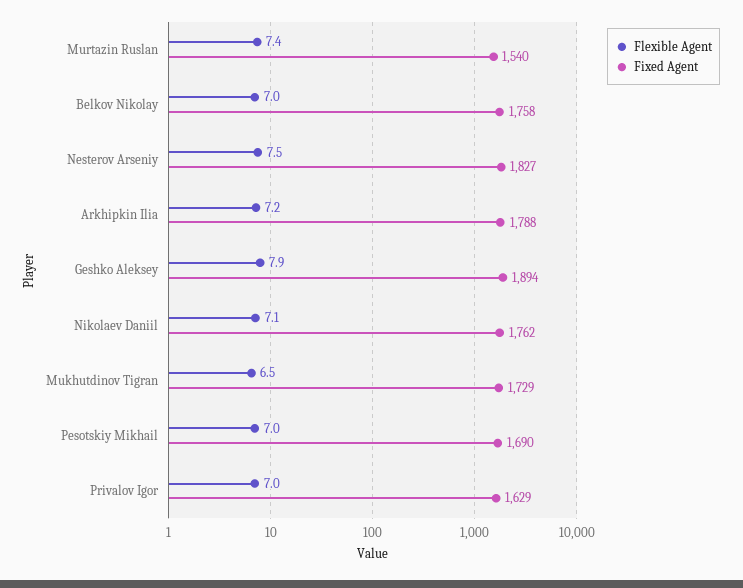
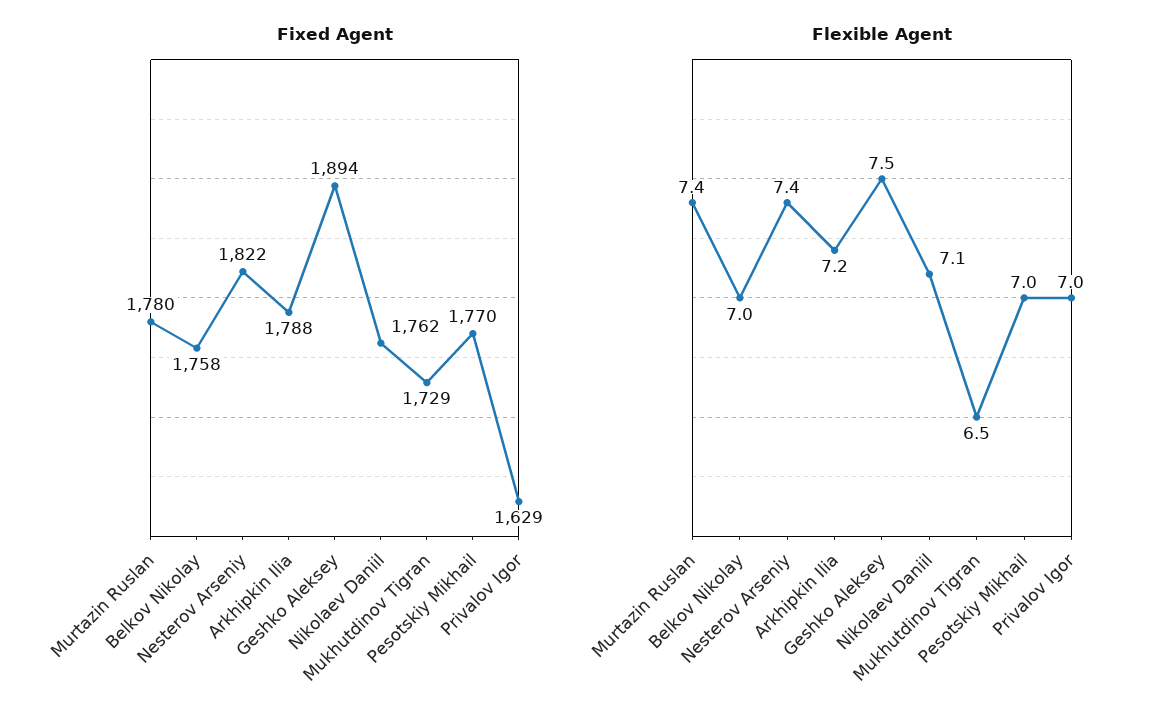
  {
    "Flexible Agent": {
      "Murtazin Ruslan": 7.4,
      "Belkov Nikolay": 7,
-     "Nesterov Arseniy": 7.5,
+     "Nesterov Arseniy": 7.4,
      "Arkhipkin Ilia": 7.2,
-     "Geshko Aleksey": 7.9,
+     "Geshko Aleksey": 7.5,
      "Nikolaev Daniil": 7.1,
      "Mukhutdinov Tigran": 6.5,
      "Pesotskiy Mikhail": 7,
      "Privalov Igor": 7
    },
    "Fixed Agent": {
-     "Murtazin Ruslan": 1540,
+     "Murtazin Ruslan": 1780,
      "Belkov Nikolay": 1758,
-     "Nesterov Arseniy": 1827,
+     "Nesterov Arseniy": 1822,
      "Arkhipkin Ilia": 1788,
      "Geshko Aleksey": 1894,
      "Nikolaev Daniil": 1762,
      "Mukhutdinov Tigran": 1729,
-     "Pesotskiy Mikhail": 1690,
+     "Pesotskiy Mikhail": 1770,
      "Privalov Igor": 1629
    }
  }

